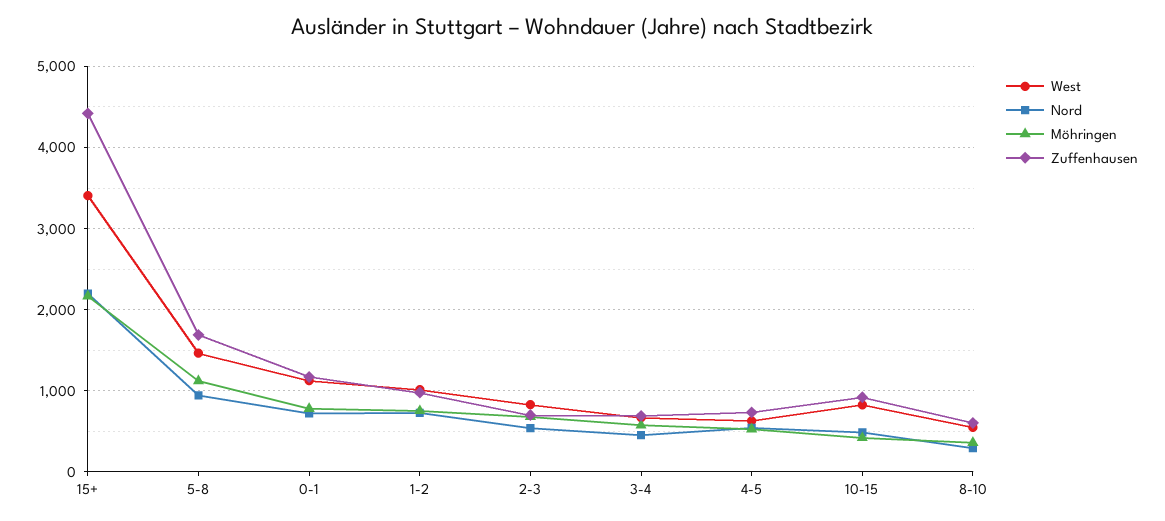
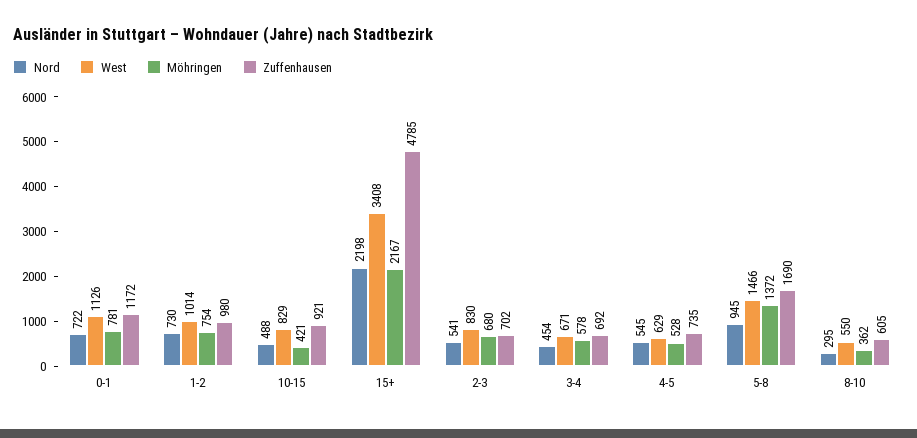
  {
    "West": {
      "15+": 3408,
      "5-8": 1466,
      "0-1": 1126,
      "1-2": 1014,
      "2-3": 830,
      "3-4": 671,
      "4-5": 629,
      "10-15": 829,
      "8-10": 550
    },
    "Nord": {
      "15+": 2198,
      "5-8": 945,
      "0-1": 722,
      "1-2": 730,
      "2-3": 541,
      "3-4": 454,
      "4-5": 545,
      "10-15": 488,
      "8-10": 295
    },
    "Möhringen": {
      "15+": 2167,
-     "5-8": 1100,
+     "5-8": 1372,
      "0-1": 781,
      "1-2": 754,
      "2-3": 680,
      "3-4": 578,
      "4-5": 528,
      "10-15": 421,
      "8-10": 362
    },
    "Zuffenhausen": {
-     "15+": 4400,
+     "15+": 4785,
      "5-8": 1690,
      "0-1": 1172,
      "1-2": 980,
      "2-3": 702,
      "3-4": 692,
      "4-5": 735,
      "10-15": 921,
      "8-10": 605
    }
  }

